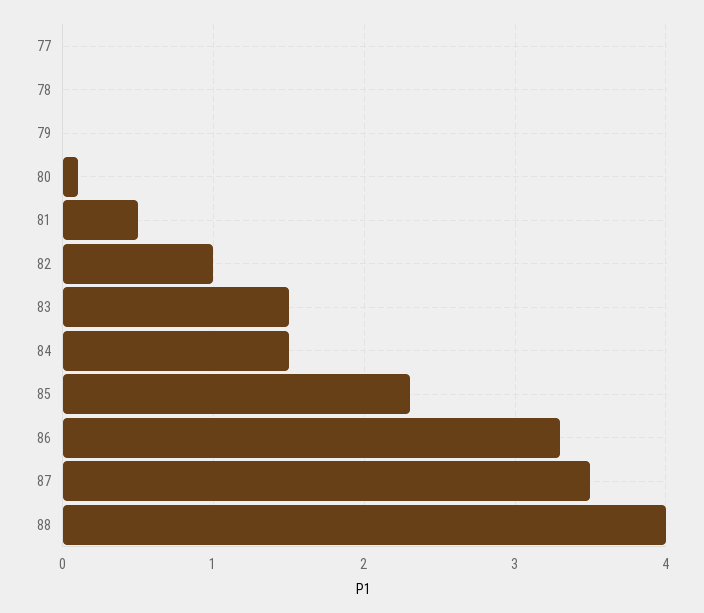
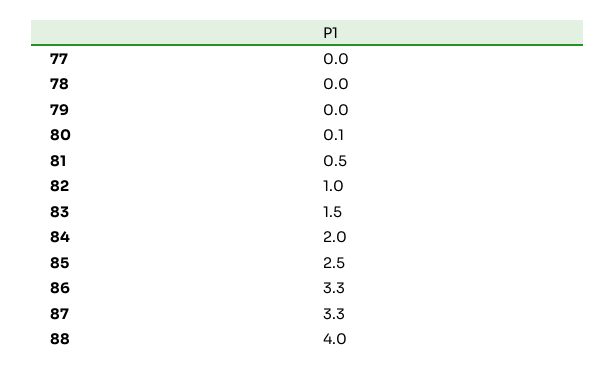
  {
    "77": 0,
    "78": 0,
    "79": 0,
    "80": 0.1,
    "81": 0.5,
    "82": 1,
    "83": 1.5,
-   "84": 1.5,
+   "84": 2,
-   "85": 2.3,
+   "85": 2.5,
    "86": 3.3,
-   "87": 3.5,
+   "87": 3.3,
    "88": 4
  }

